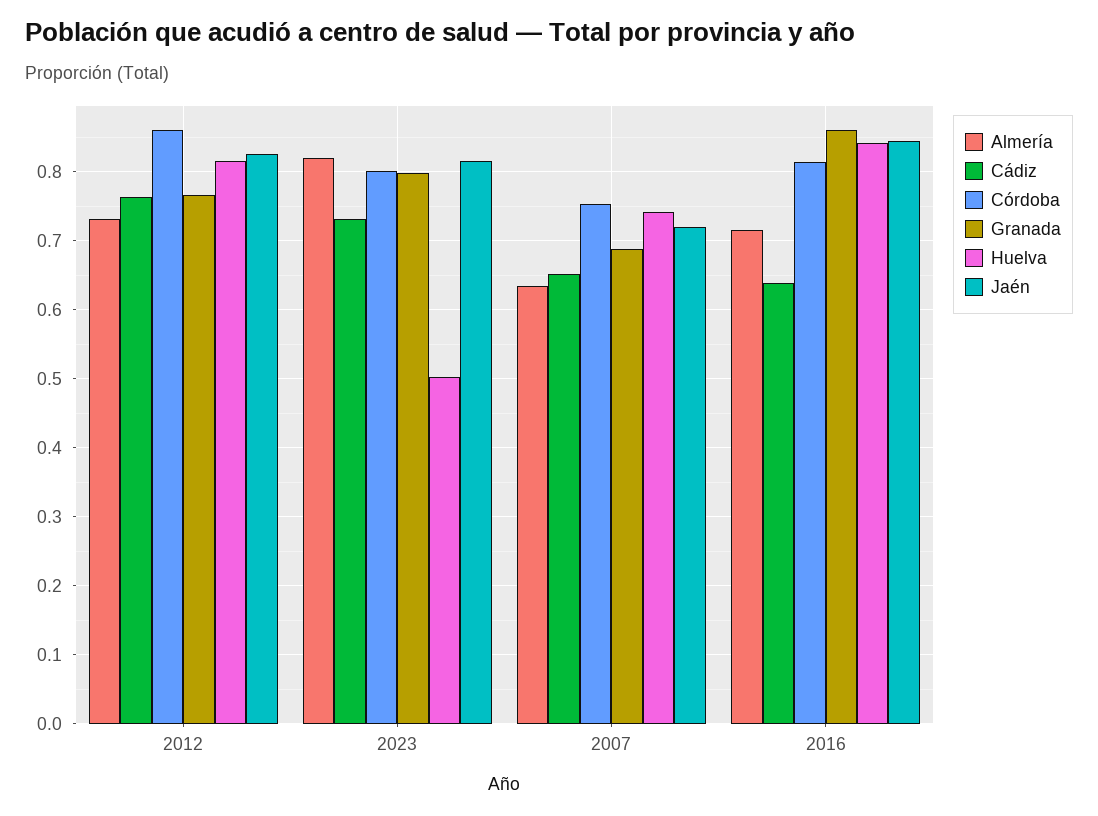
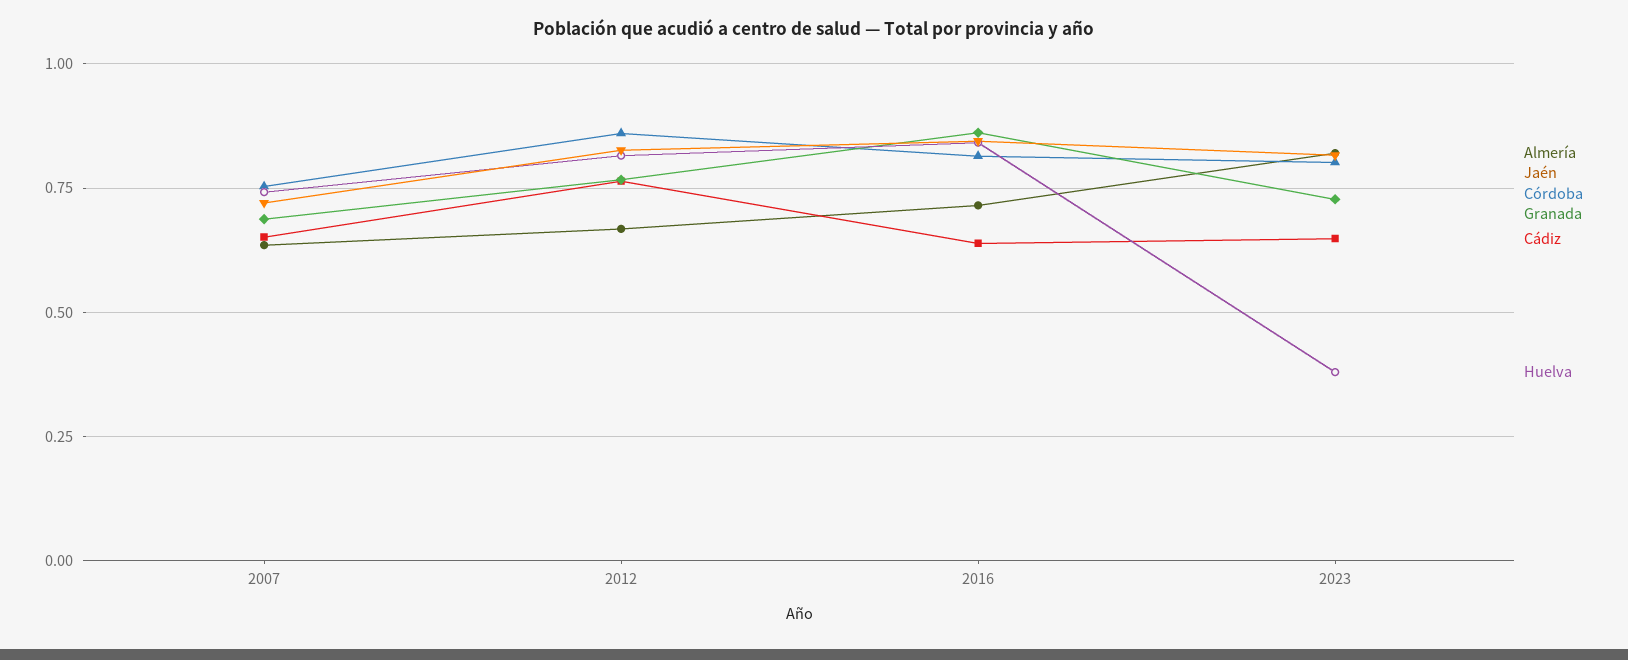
  {
    "Almería": {
-     "2012": 0.73,
+     "2012": 0.675,
      "2023": 0.82,
      "2007": 0.64,
      "2016": 0.71
    },
    "Cádiz": {
      "2012": 0.76,
-     "2023": 0.73,
+     "2023": 0.65,
      "2007": 0.65,
      "2016": 0.64
    },
    "Córdoba": {
      "2012": 0.86,
      "2023": 0.8,
      "2007": 0.75,
      "2016": 0.81
    },
    "Granada": {
      "2012": 0.77,
-     "2023": 0.8,
+     "2023": 0.725,
      "2007": 0.69,
      "2016": 0.86
    },
    "Huelva": {
      "2012": 0.82,
-     "2023": 0.5,
+     "2023": 0.375,
      "2007": 0.74,
      "2016": 0.84
    },
    "Jaén": {
      "2012": 0.83,
      "2023": 0.82,
      "2007": 0.72,
      "2016": 0.84
    }
  }

